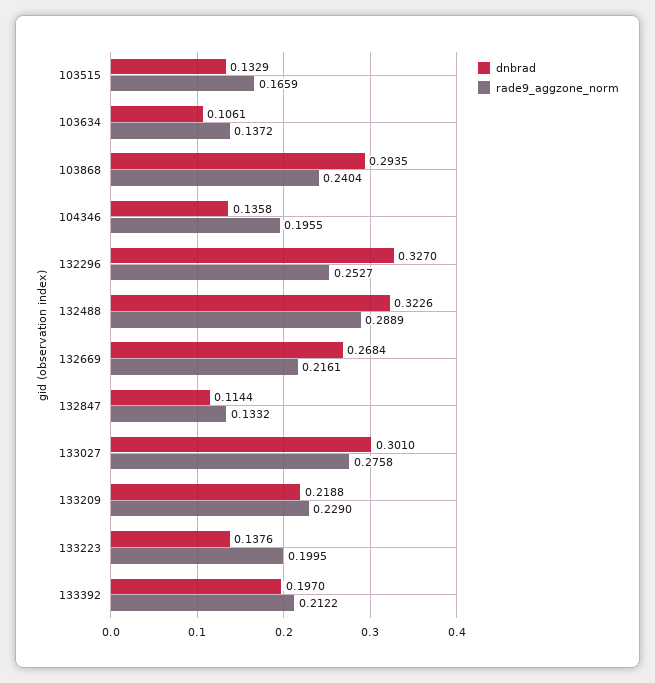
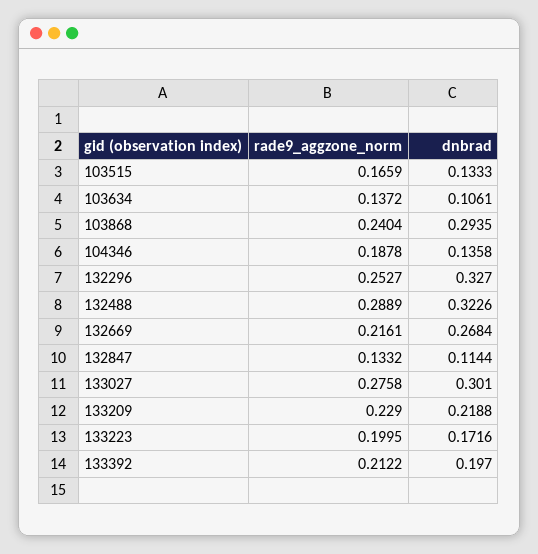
  {
    "dnbrad": {
-     "103515": 0.1329,
+     "103515": 0.1333,
      "103634": 0.1061,
      "103868": 0.2935,
      "104346": 0.1358,
      "132296": 0.327,
      "132488": 0.3226,
      "132669": 0.2684,
      "132847": 0.1144,
      "133027": 0.301,
      "133209": 0.2188,
-     "133223": 0.1376,
+     "133223": 0.1716,
      "133392": 0.197
    },
    "rade9_aggzone_norm": {
      "103515": 0.1659,
      "103634": 0.1372,
      "103868": 0.2404,
-     "104346": 0.1955,
+     "104346": 0.1878,
      "132296": 0.2527,
      "132488": 0.2889,
      "132669": 0.2161,
      "132847": 0.1332,
      "133027": 0.2758,
      "133209": 0.229,
      "133223": 0.1995,
      "133392": 0.2122
    }
  }

